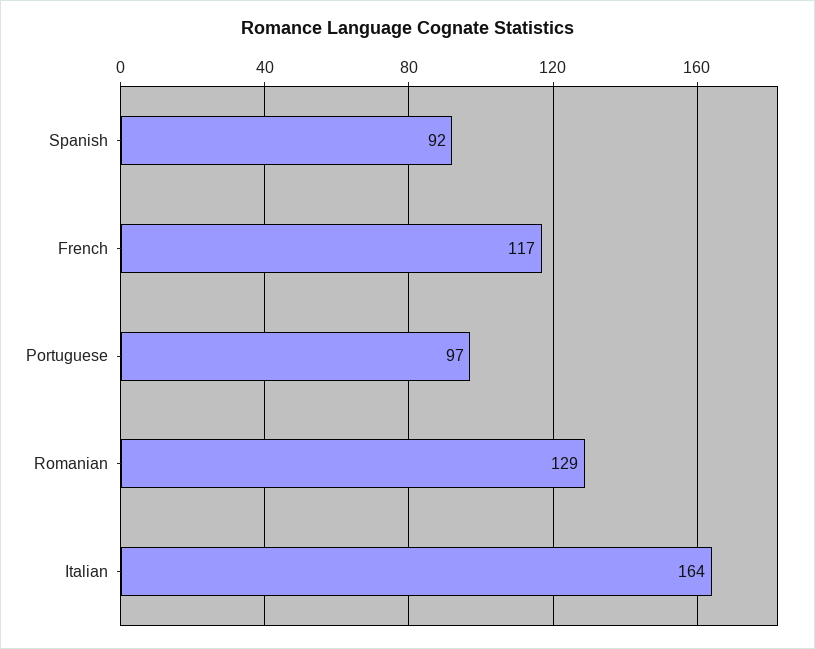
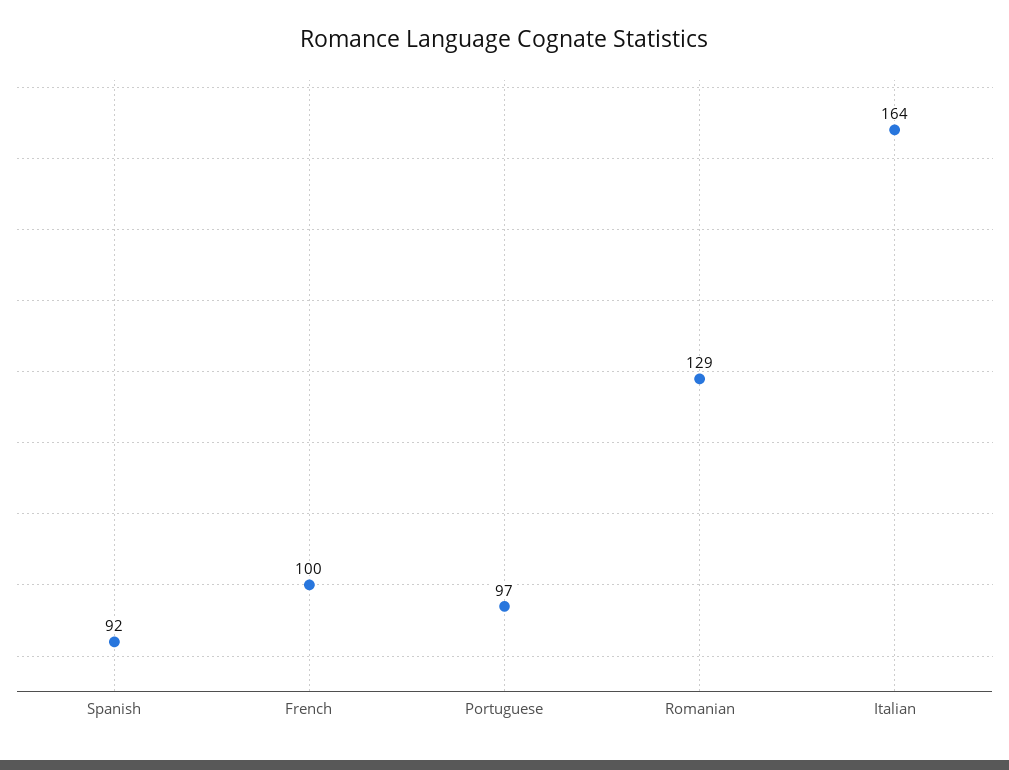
  {
    "Spanish": 92,
-   "French": 117,
+   "French": 100,
    "Portuguese": 97,
    "Romanian": 129,
    "Italian": 164
  }

